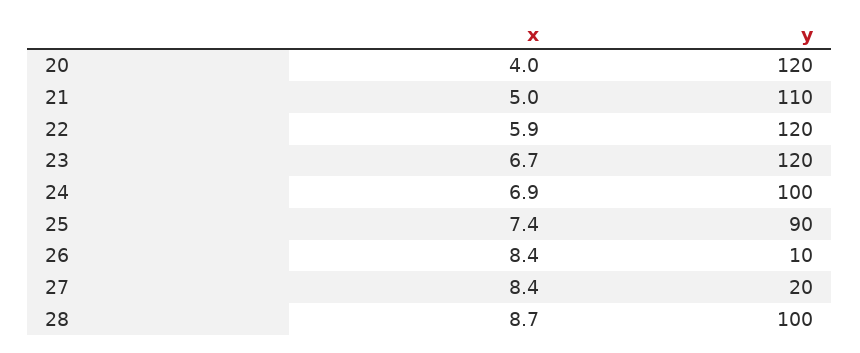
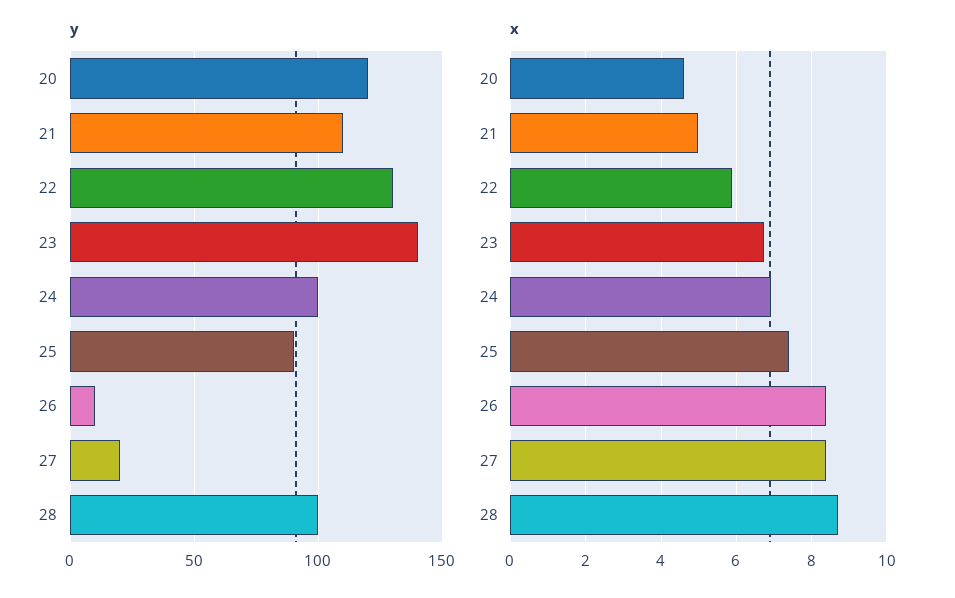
  {
    "x": {
-     "20": 4,
+     "20": 4.6,
      "21": 5,
      "22": 5.9,
      "23": 6.7,
      "24": 6.9,
      "25": 7.4,
      "26": 8.4,
      "27": 8.4,
      "28": 8.7
    },
    "y": {
      "20": 120,
      "21": 110,
-     "22": 120,
+     "22": 130,
-     "23": 120,
+     "23": 140,
      "24": 100,
      "25": 90,
      "26": 10,
      "27": 20,
      "28": 100
    }
  }

